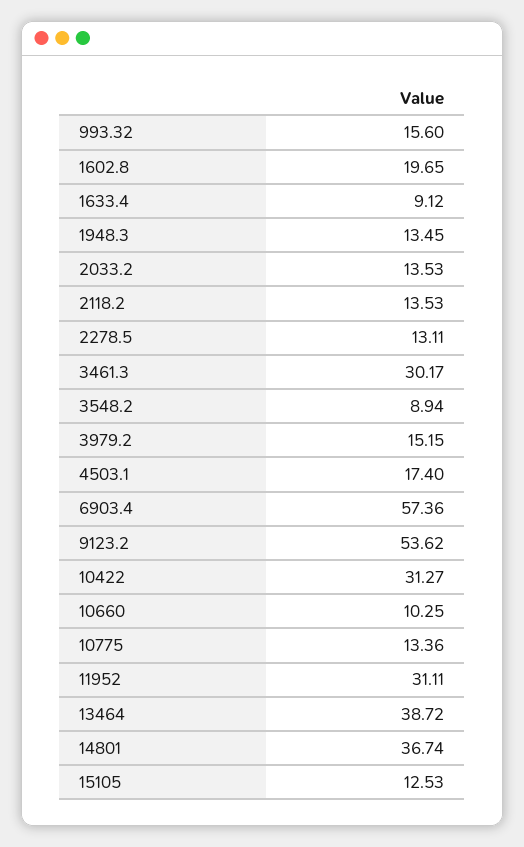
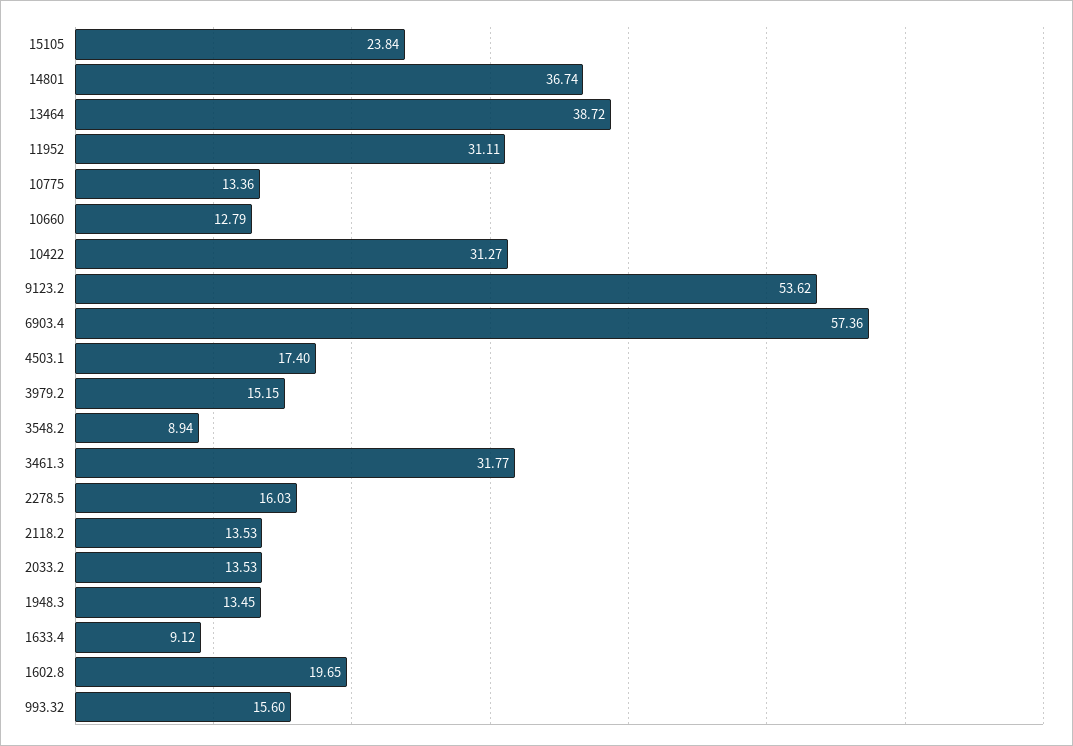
  {
    "993.32": 15.6,
    "1602.8": 19.65,
    "1633.4": 9.12,
    "1948.3": 13.45,
    "2033.2": 13.53,
    "2118.2": 13.53,
-   "2278.5": 13.11,
+   "2278.5": 16.03,
-   "3461.3": 30.17,
+   "3461.3": 31.77,
    "3548.2": 8.94,
    "3979.2": 15.15,
    "4503.1": 17.4,
    "6903.4": 57.36,
    "9123.2": 53.62,
    "10422": 31.27,
-   "10660": 10.25,
+   "10660": 12.79,
    "10775": 13.36,
    "11952": 31.11,
    "13464": 38.72,
    "14801": 36.74,
-   "15105": 12.53
+   "15105": 23.84
  }

